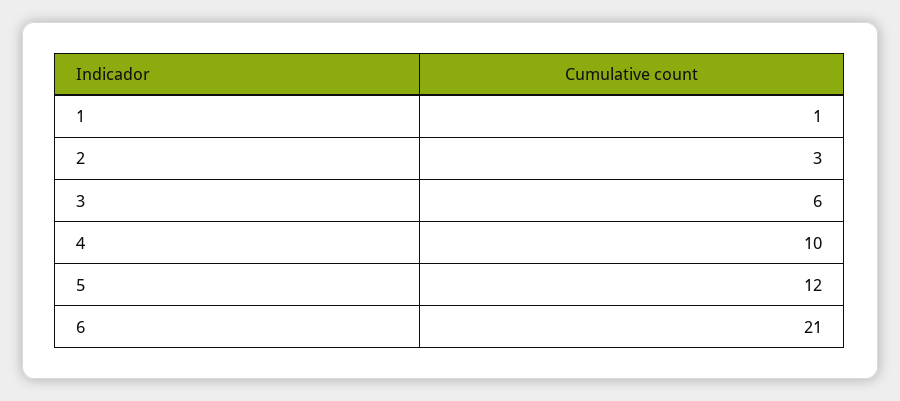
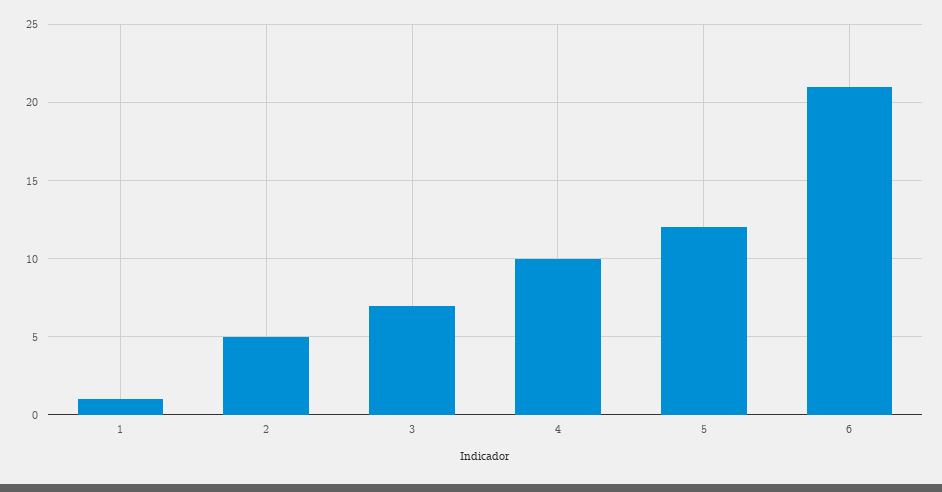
  {
    "1": 1,
-   "2": 3,
+   "2": 5,
-   "3": 6,
+   "3": 7,
    "4": 10,
    "5": 12,
    "6": 21
  }

